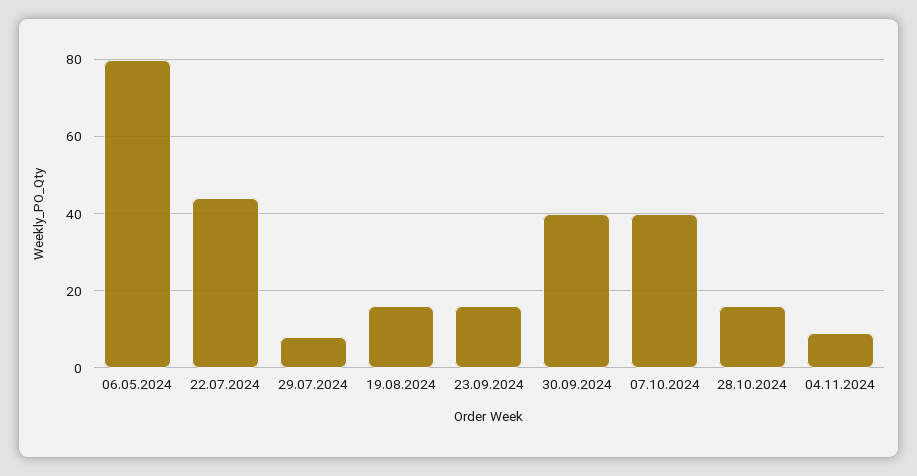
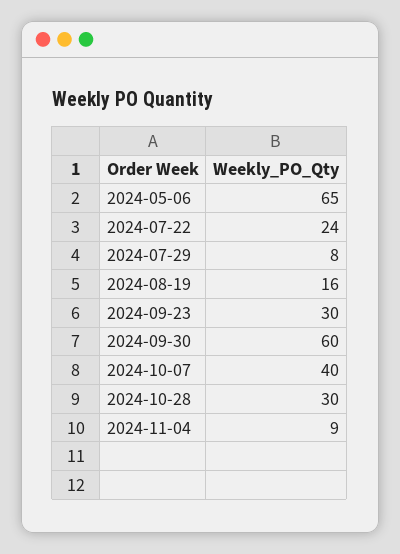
  {
-   "06.05.2024": 80,
+   "06.05.2024": 65,
-   "22.07.2024": 45,
+   "22.07.2024": 24,
    "29.07.2024": 8,
    "19.08.2024": 16,
-   "23.09.2024": 15,
+   "23.09.2024": 30,
-   "30.09.2024": 40,
+   "30.09.2024": 60,
    "07.10.2024": 40,
-   "28.10.2024": 15,
+   "28.10.2024": 30,
    "04.11.2024": 9
  }

